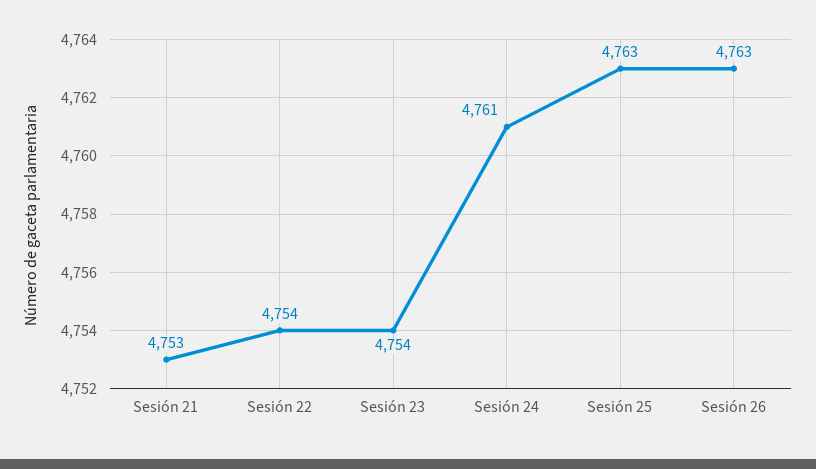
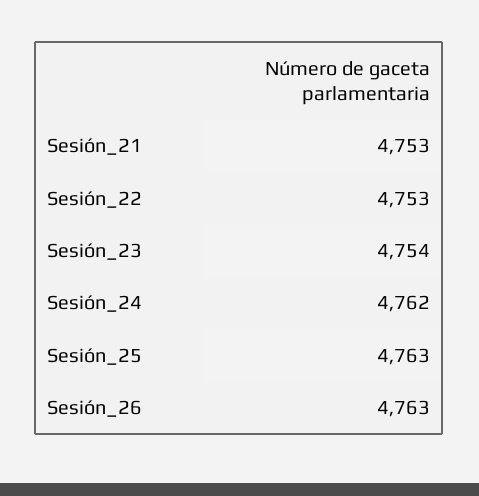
  {
    "Sesión 21": 4753,
-   "Sesión 22": 4754,
+   "Sesión 22": 4753,
    "Sesión 23": 4754,
-   "Sesión 24": 4761,
+   "Sesión 24": 4762,
    "Sesión 25": 4763,
    "Sesión 26": 4763
  }

